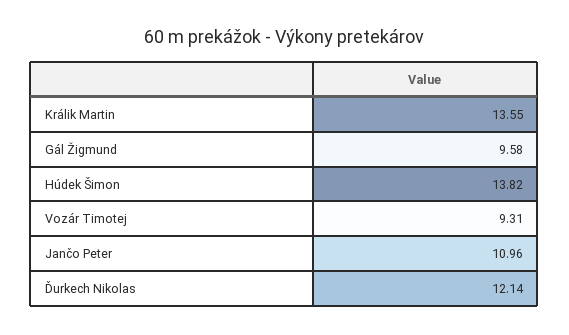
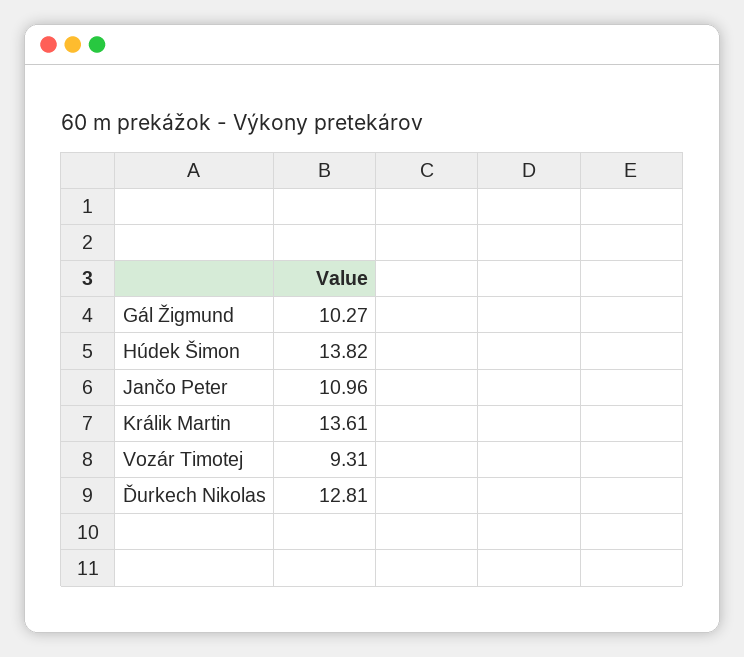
  {
-   "Králik Martin": 13.55,
+   "Králik Martin": 13.61,
-   "Gál Žigmund": 9.58,
+   "Gál Žigmund": 10.27,
    "Húdek Šimon": 13.82,
    "Vozár Timotej": 9.31,
    "Jančo Peter": 10.96,
-   "Ďurkech Nikolas": 12.14
+   "Ďurkech Nikolas": 12.81
  }

